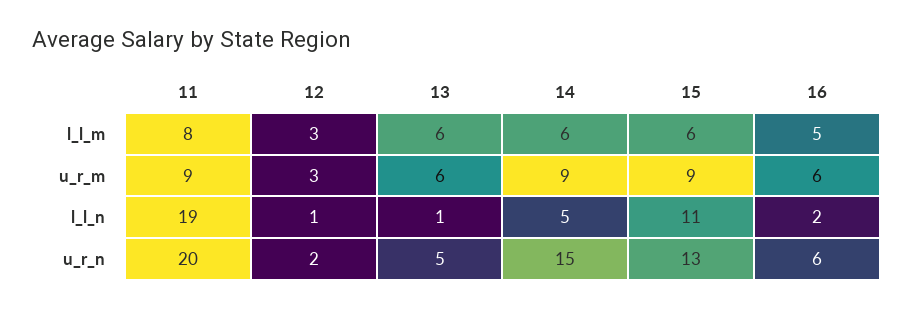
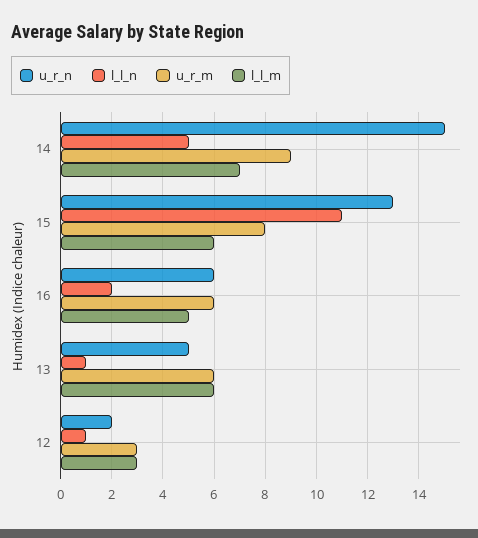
  {
    "l_l_m": {
-     "11": 8,
      "12": 3,
      "13": 6,
-     "14": 6,
+     "14": 7,
      "15": 6,
      "16": 5
    },
    "u_r_m": {
-     "11": 9,
      "12": 3,
      "13": 6,
      "14": 9,
-     "15": 9,
+     "15": 8,
      "16": 6
    },
    "l_l_n": {
-     "11": 19,
      "12": 1,
      "13": 1,
      "14": 5,
      "15": 11,
      "16": 2
    },
    "u_r_n": {
-     "11": 20,
      "12": 2,
      "13": 5,
      "14": 15,
      "15": 13,
      "16": 6
    }
  }

